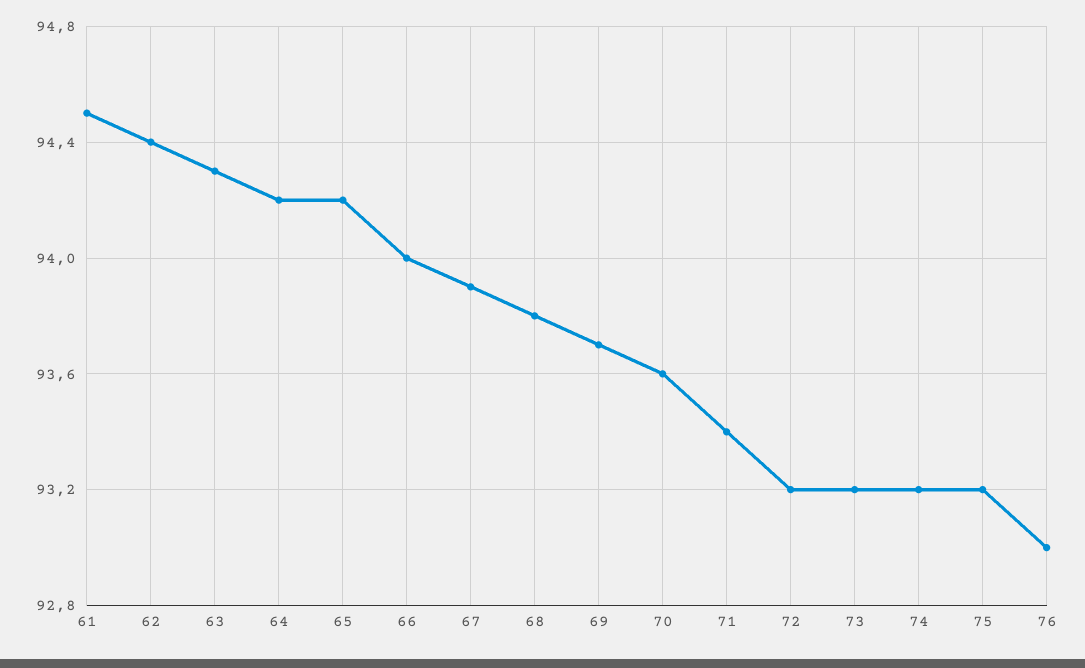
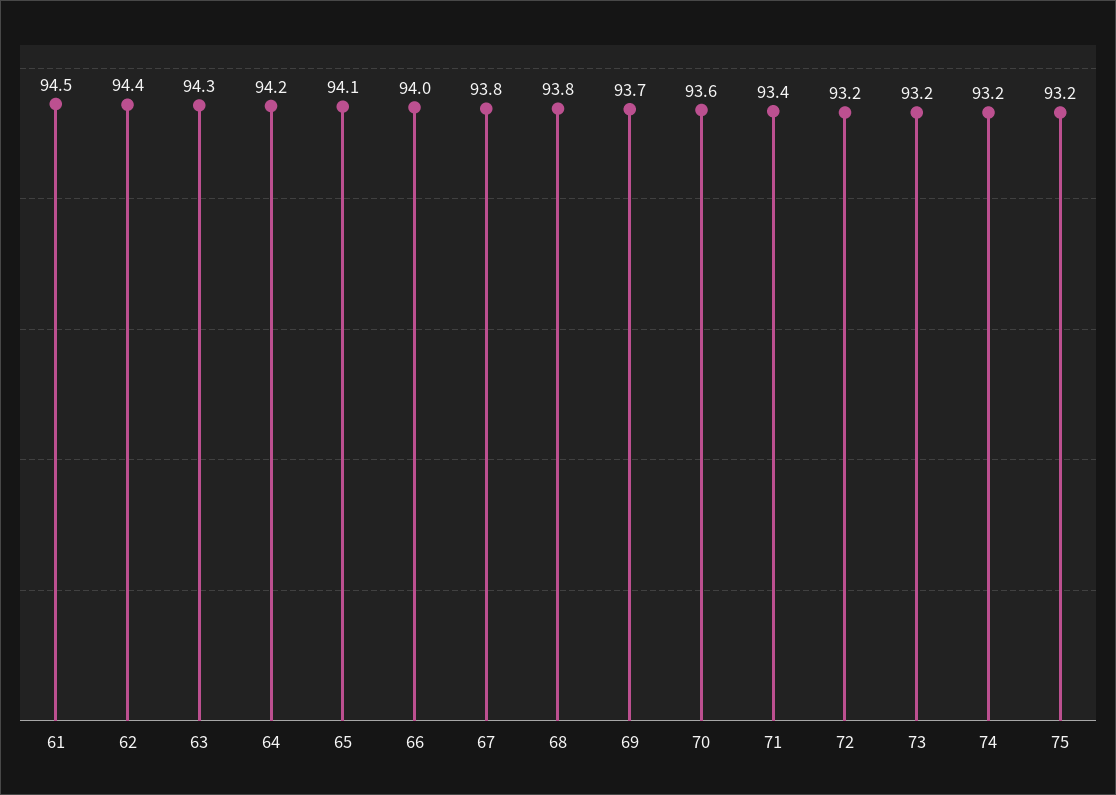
  {
    "61": 94.5,
    "62": 94.4,
    "63": 94.3,
    "64": 94.2,
-   "65": 94.2,
+   "65": 94.1,
    "66": 94,
-   "67": 93.9,
+   "67": 93.8,
    "68": 93.8,
    "69": 93.7,
    "70": 93.6,
    "71": 93.4,
    "72": 93.2,
    "73": 93.2,
    "74": 93.2,
-   "75": 93.2,
+   "75": 93.2
-   "76": 93
  }

